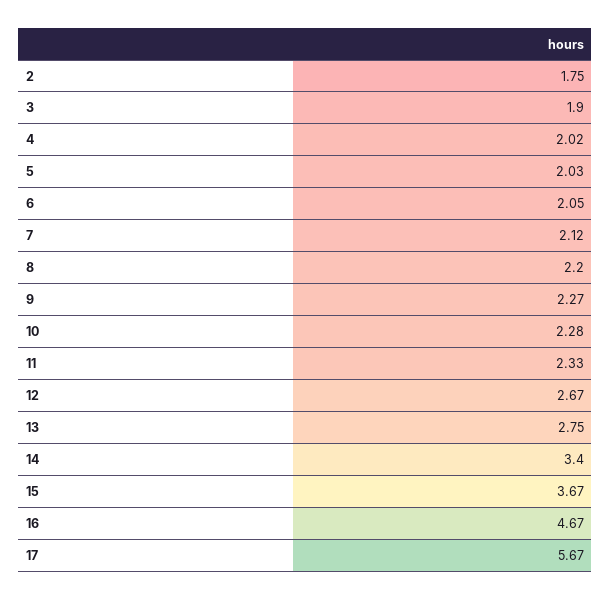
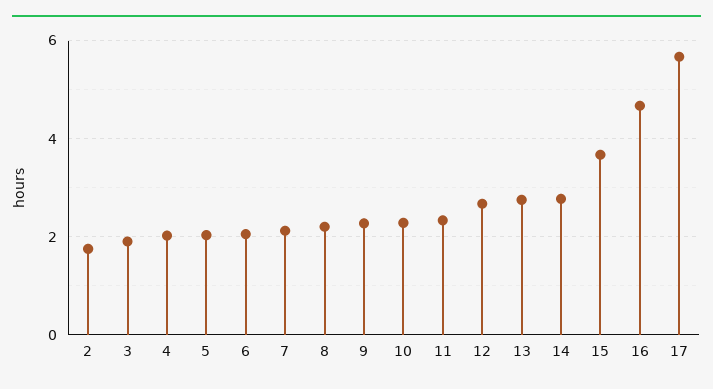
  {
    "2": 1.75,
    "3": 1.9,
    "4": 2.02,
    "5": 2.03,
    "6": 2.05,
    "7": 2.12,
    "8": 2.2,
    "9": 2.27,
    "10": 2.28,
    "11": 2.33,
    "12": 2.67,
    "13": 2.75,
-   "14": 3.4,
+   "14": 2.8,
    "15": 3.67,
    "16": 4.67,
    "17": 5.67
  }

